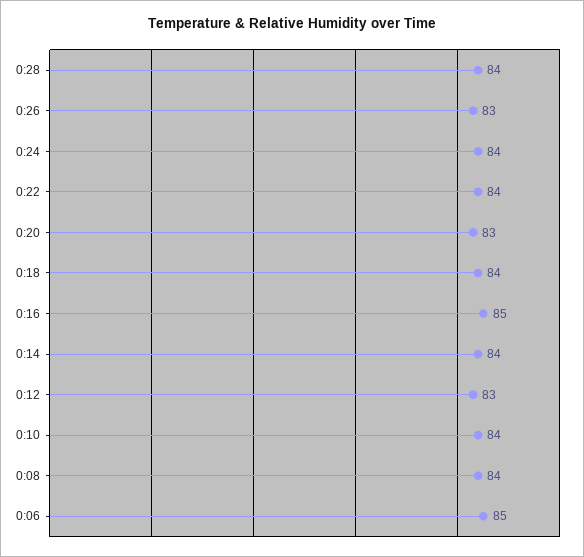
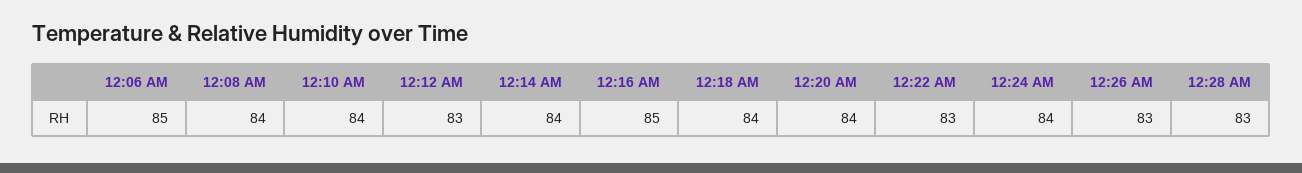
  {
-   "0:28": 84,
+   "0:28": 83,
    "0:26": 83,
    "0:24": 84,
-   "0:22": 84,
+   "0:22": 83,
-   "0:20": 83,
+   "0:20": 84,
    "0:18": 84,
    "0:16": 85,
    "0:14": 84,
    "0:12": 83,
    "0:10": 84,
    "0:08": 84,
    "0:06": 85
  }

